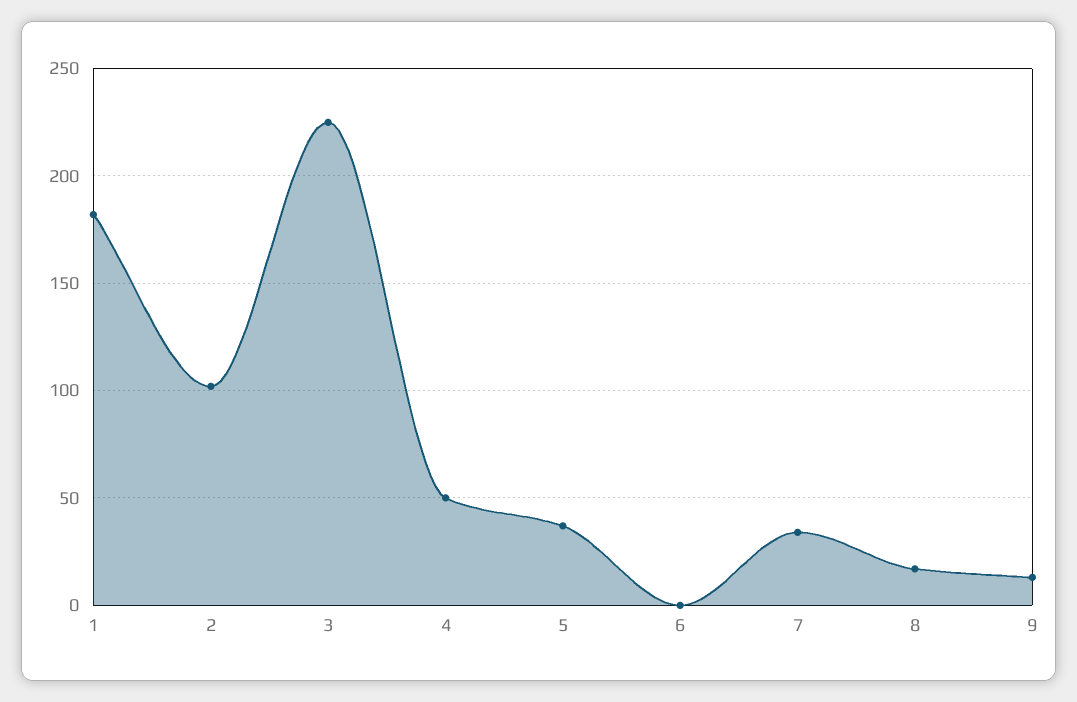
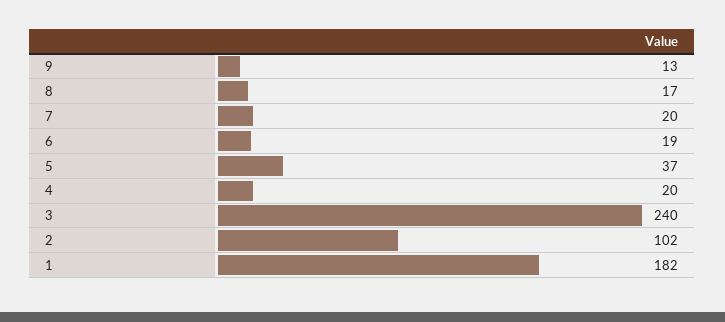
  {
    "1": 182,
    "2": 102,
-   "3": 225,
+   "3": 240,
-   "4": 50,
+   "4": 20,
    "5": 37,
-   "6": 0,
+   "6": 19,
-   "7": 35,
+   "7": 20,
    "8": 17,
    "9": 13
  }

